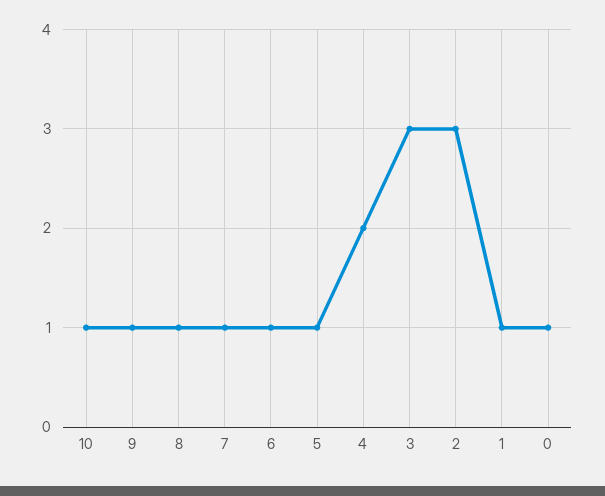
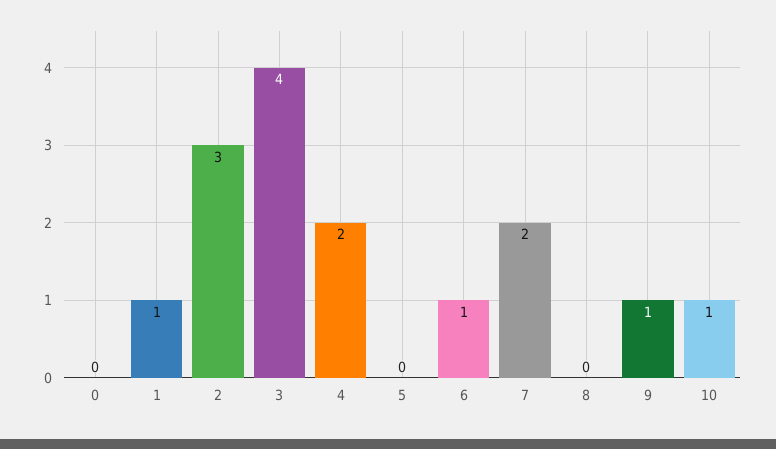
  {
    "10": 1,
    "9": 1,
-   "8": 1,
+   "8": 0,
-   "7": 1,
+   "7": 2,
    "6": 1,
-   "5": 1,
+   "5": 0,
    "4": 2,
-   "3": 3,
+   "3": 4,
    "2": 3,
    "1": 1,
-   "0": 1
+   "0": 0
  }

